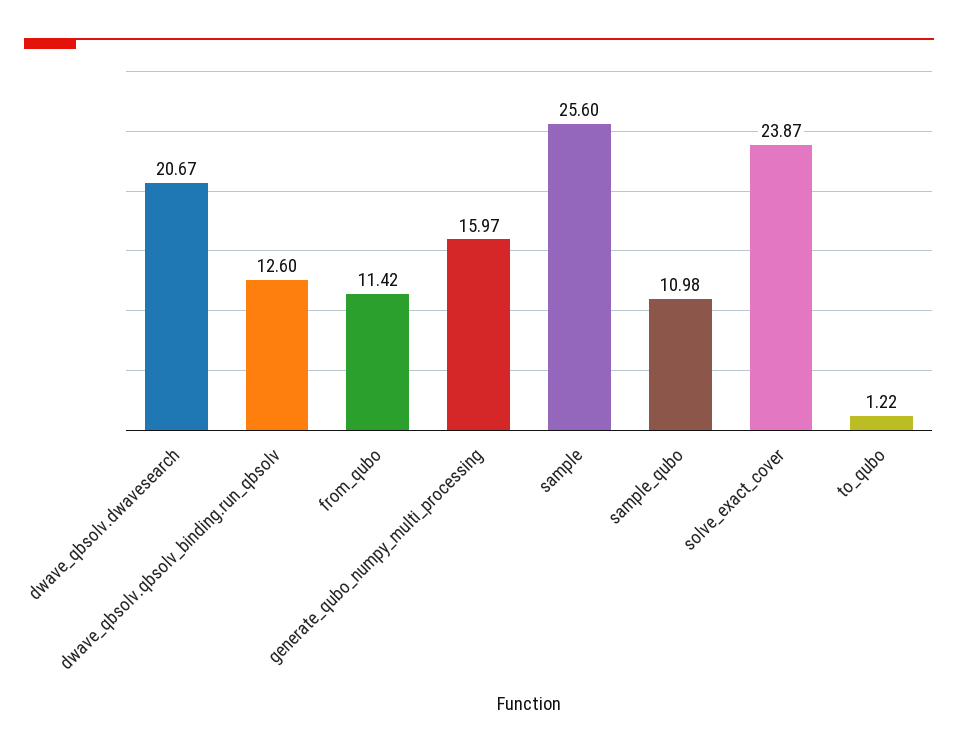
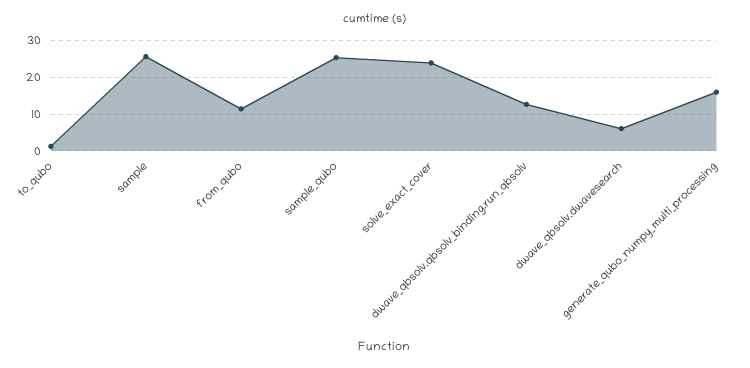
  {
-   "dwave_qbsolv.dwavesearch": 20.67,
+   "dwave_qbsolv.dwavesearch": 6,
    "dwave_qbsolv.qbsolv_binding.run_qbsolv": 12.6,
    "from_qubo": 11.42,
    "generate_qubo_numpy_multi_processing": 15.97,
    "sample": 25.6,
-   "sample_qubo": 10.98,
+   "sample_qubo": 26,
    "solve_exact_cover": 23.87,
    "to_qubo": 1.22
  }

